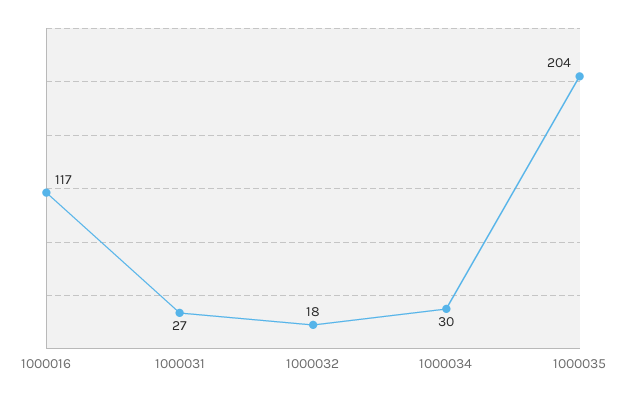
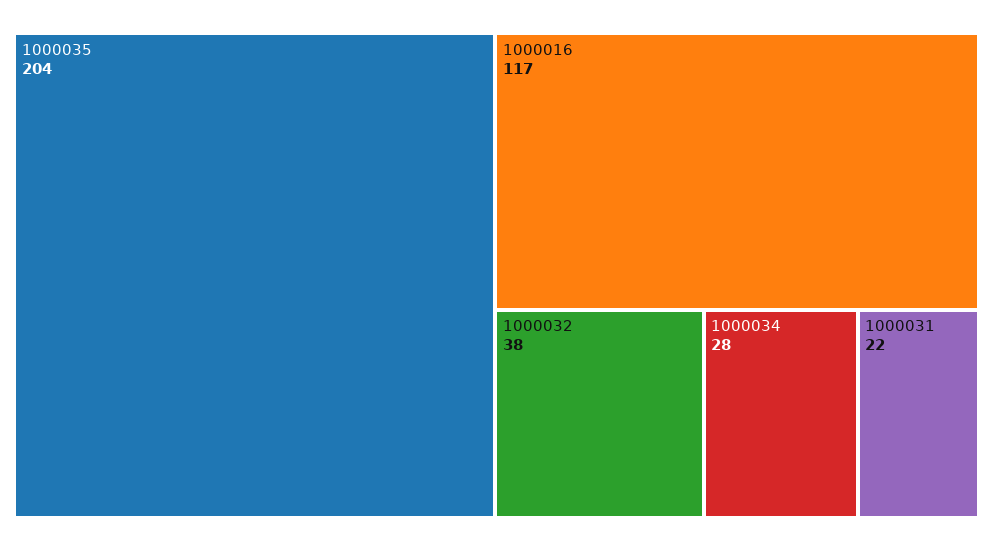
  {
    "1000016": 117,
-   "1000031": 27,
+   "1000031": 22,
-   "1000032": 18,
+   "1000032": 38,
-   "1000034": 30,
+   "1000034": 28,
    "1000035": 204
  }

